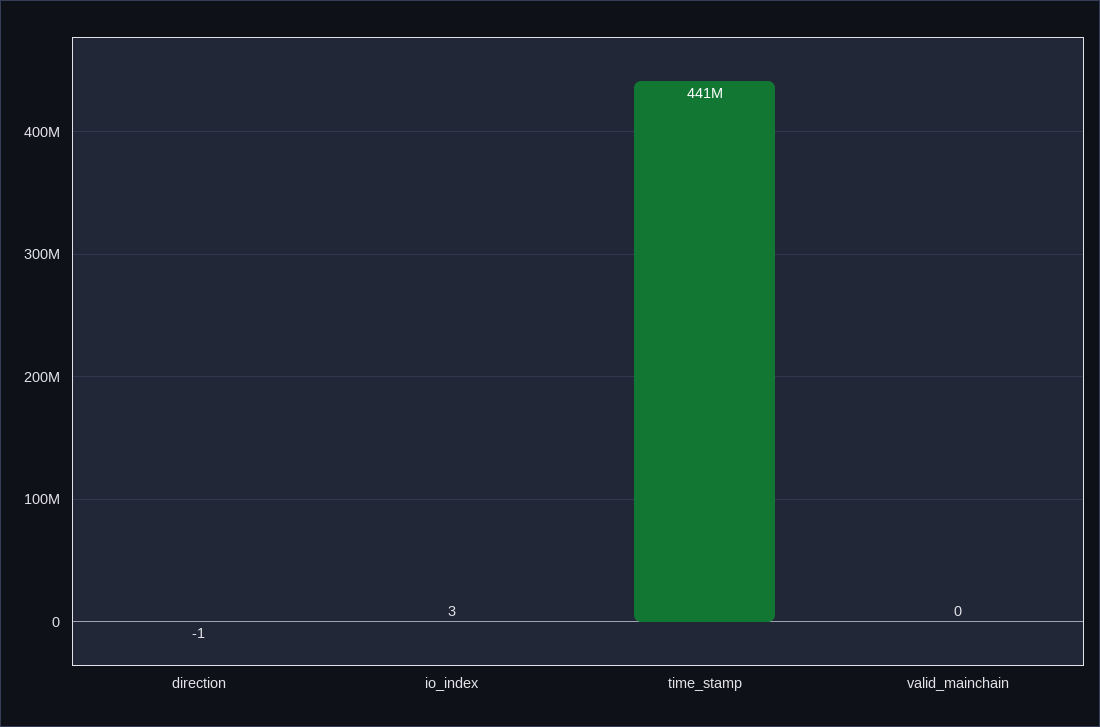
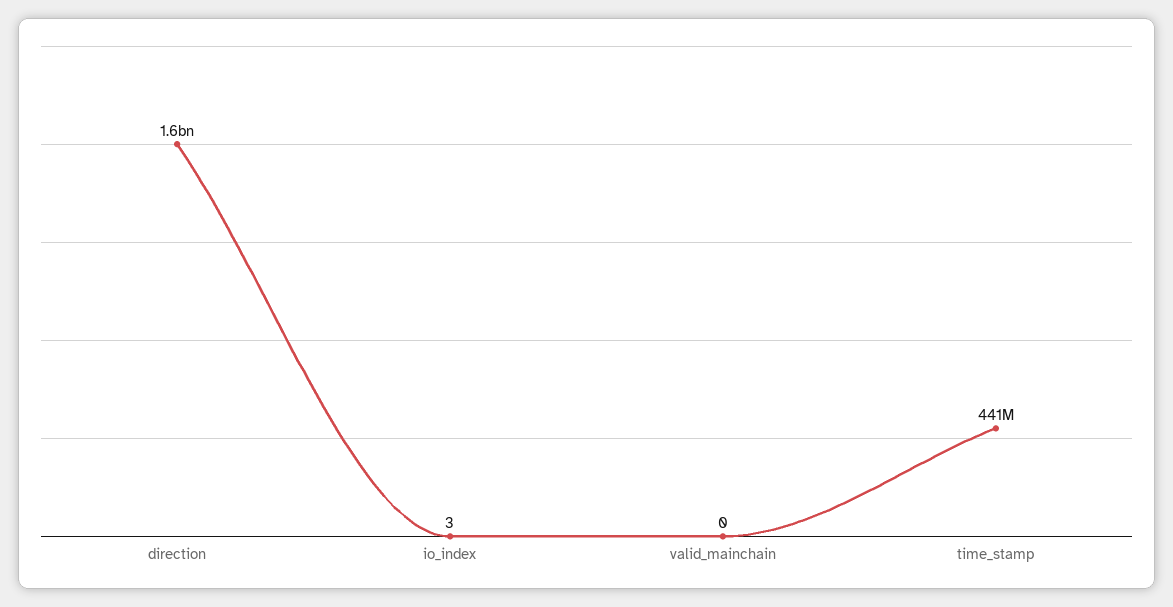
  {
-   "direction": -1,
+   "direction": 1600000000,
    "io_index": 3,
    "time_stamp": 441000000,
    "valid_mainchain": 0
  }

